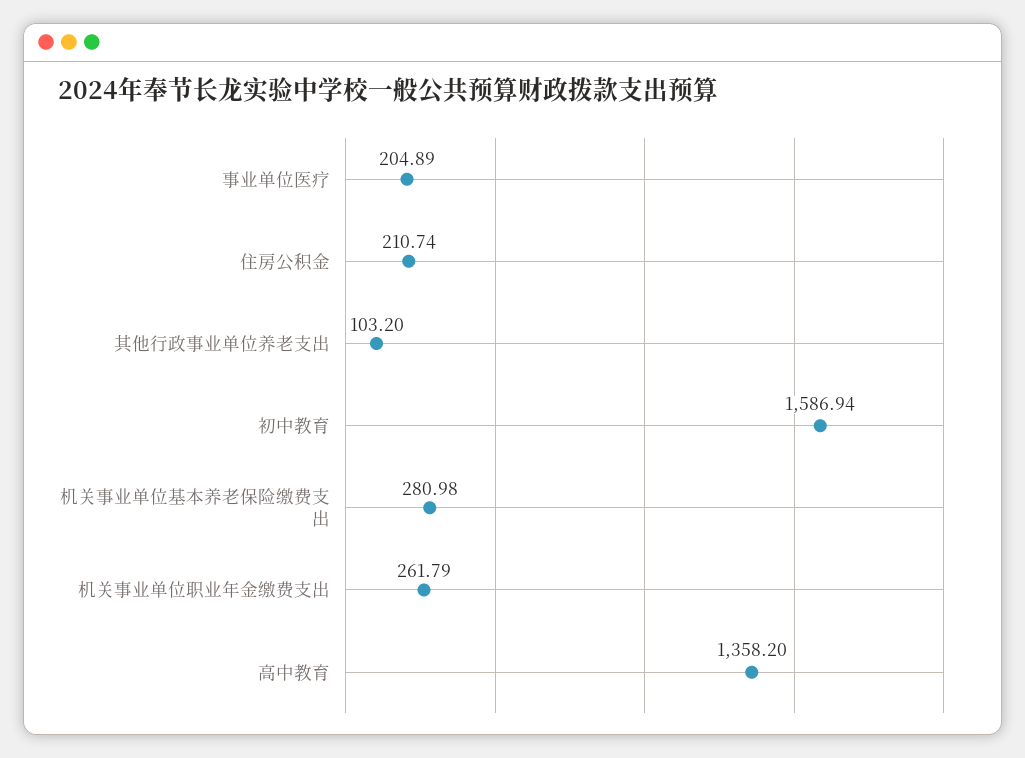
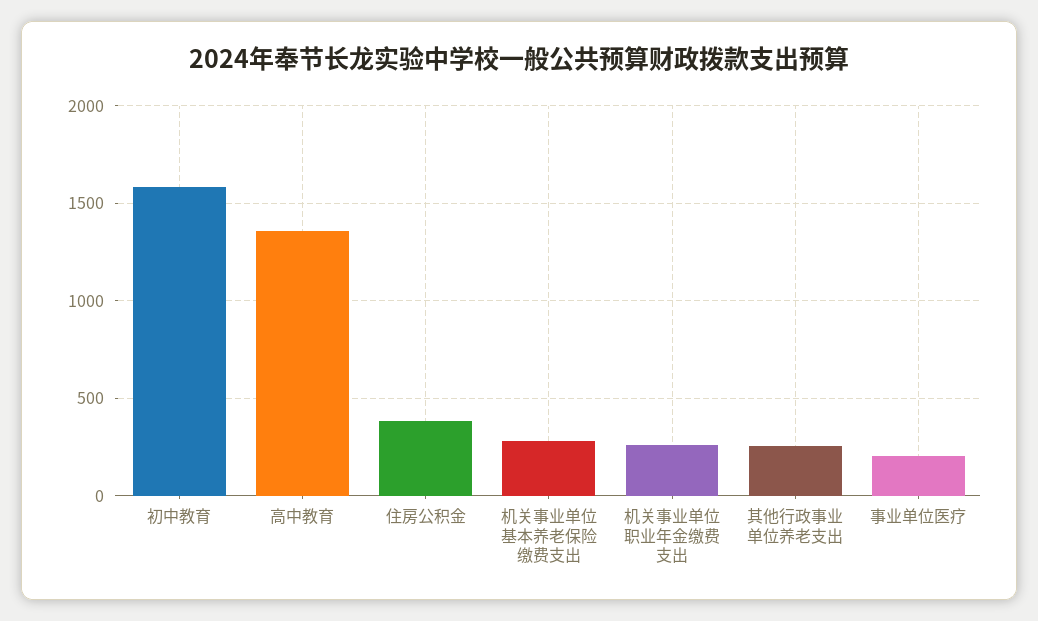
  {
    "事业单位医疗": 204.89,
-   "住房公积金": 210.74,
+   "住房公积金": 400,
-   "其他行政事业单位养老支出": 103.2,
+   "其他行政事业单位养老支出": 250,
    "初中教育": 1586.94,
    "机关事业单位基本养老保险缴费支出": 280.98,
    "机关事业单位职业年金缴费支出": 261.79,
    "高中教育": 1358.2
  }

